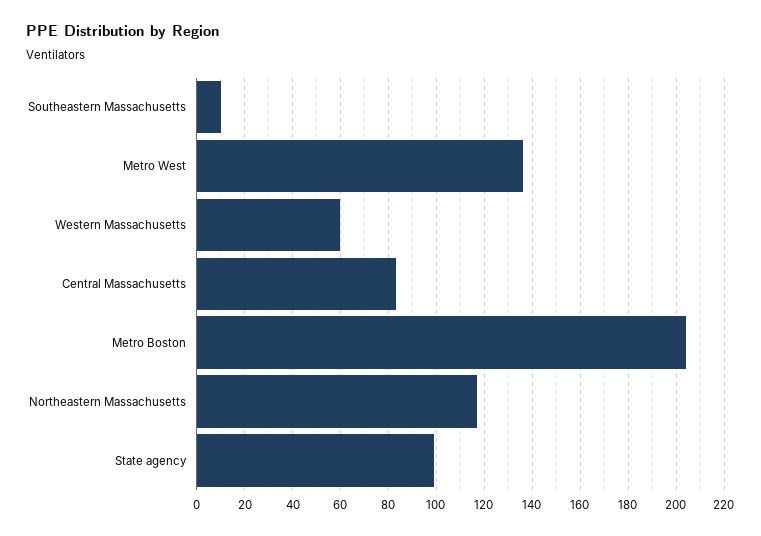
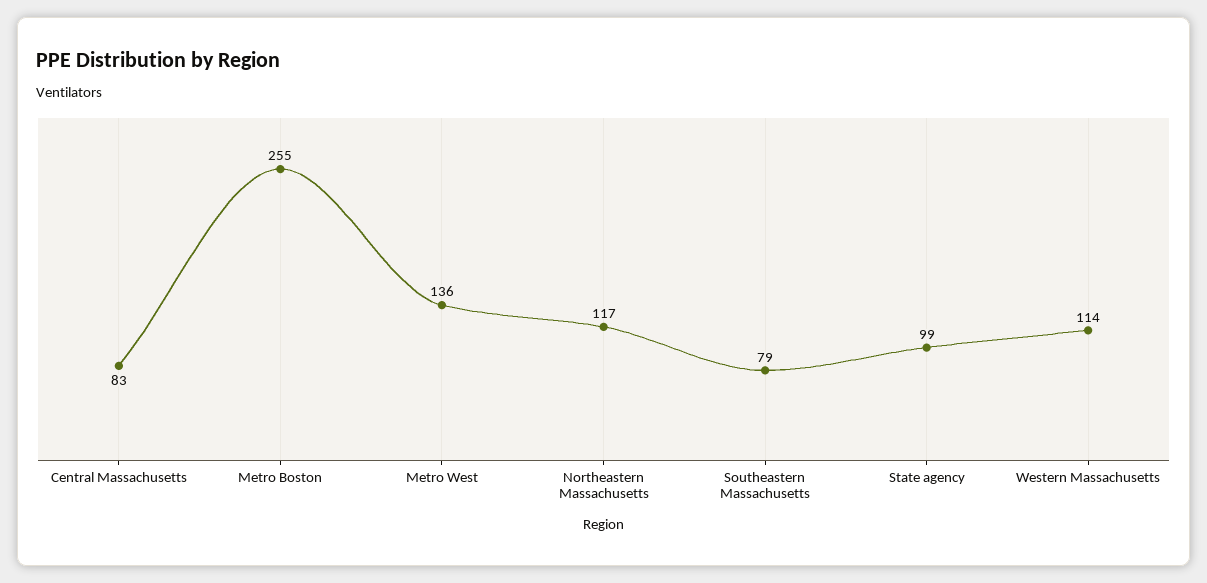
  {
-   "Southeastern Massachusetts": 10,
+   "Southeastern Massachusetts": 79,
    "Metro West": 136,
-   "Western Massachusetts": 60,
+   "Western Massachusetts": 114,
    "Central Massachusetts": 83,
-   "Metro Boston": 205,
+   "Metro Boston": 255,
    "Northeastern Massachusetts": 117,
    "State agency": 99
  }

